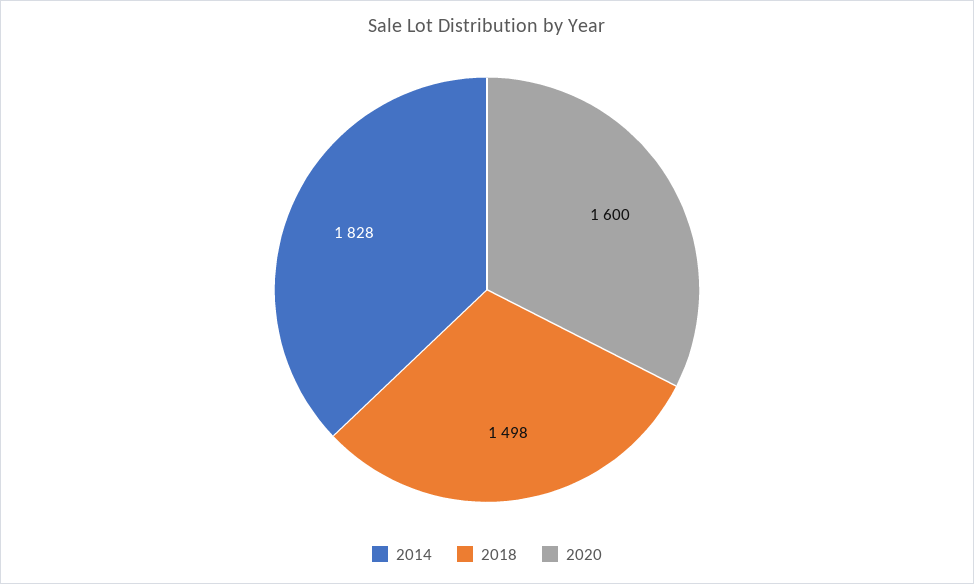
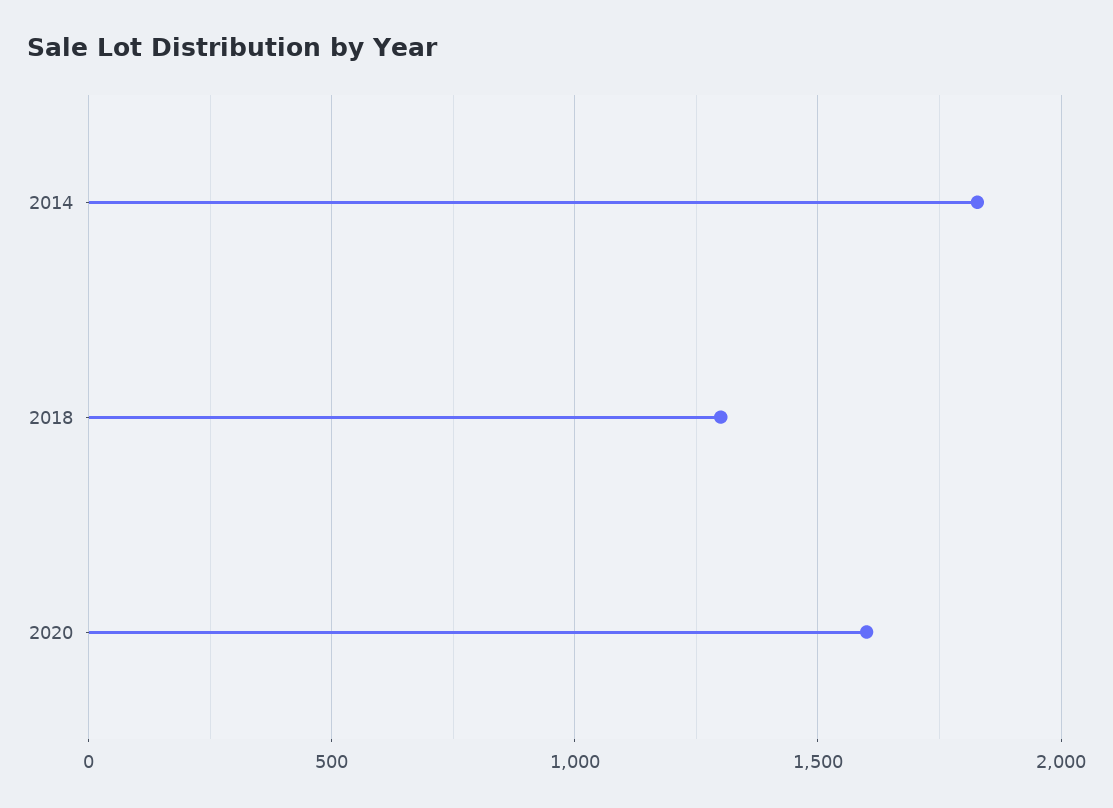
  {
    "2014": 1828,
-   "2018": 1498,
+   "2018": 1300,
    "2020": 1600
  }

